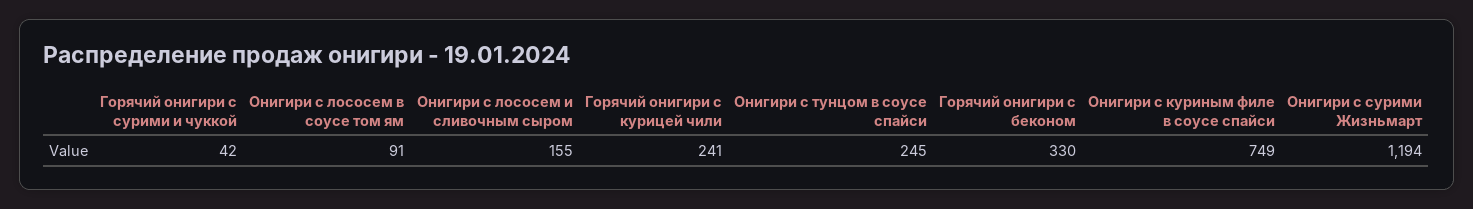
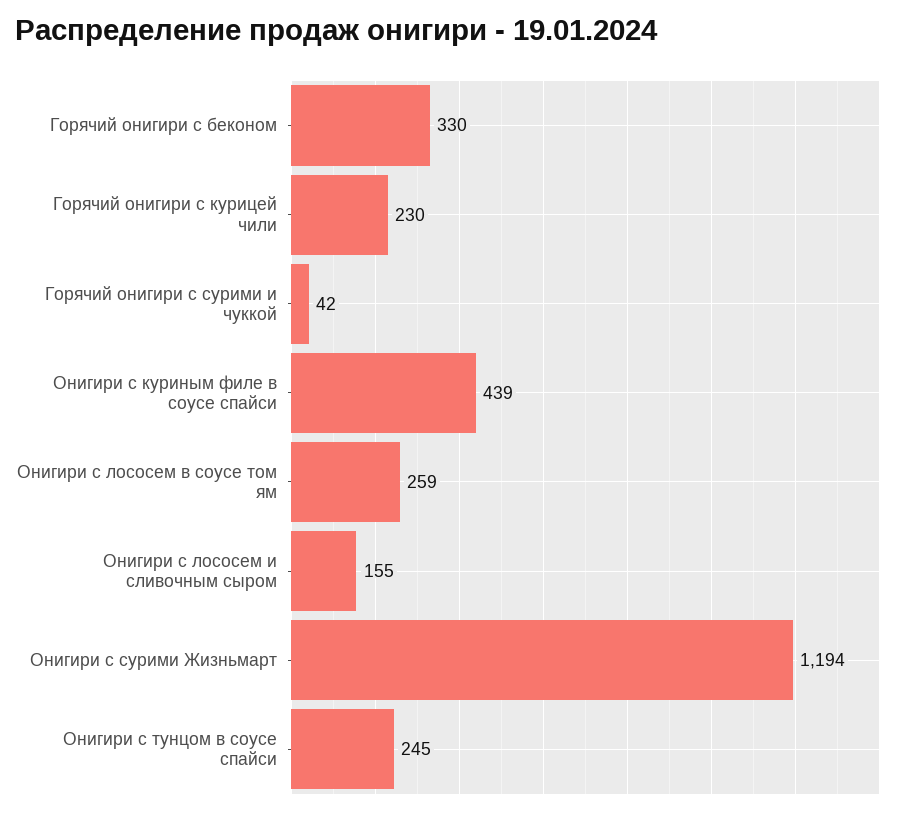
  {
    "Горячий онигири с сурими и чуккой": 42,
-   "Онигири с лососем в соусе том ям": 91,
+   "Онигири с лососем в соусе том ям": 259,
    "Онигири с лососем и сливочным сыром": 155,
-   "Горячий онигири с курицей чили": 241,
+   "Горячий онигири с курицей чили": 230,
    "Онигири с тунцом в соусе спайси": 245,
    "Горячий онигири с беконом": 330,
-   "Онигири с куриным филе в соусе спайси": 749,
+   "Онигири с куриным филе в соусе спайси": 439,
    "Онигири с сурими Жизньмарт": 1194
  }

